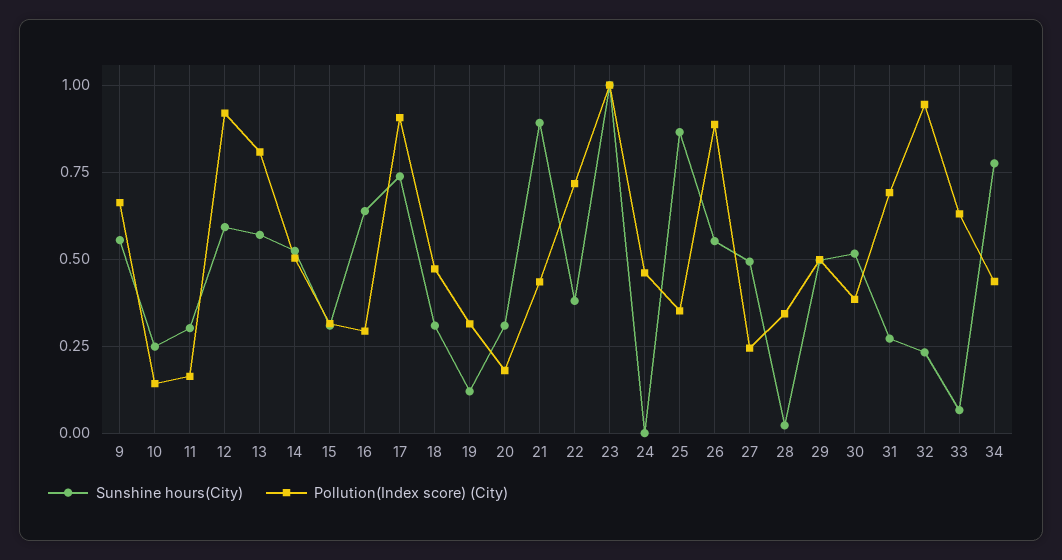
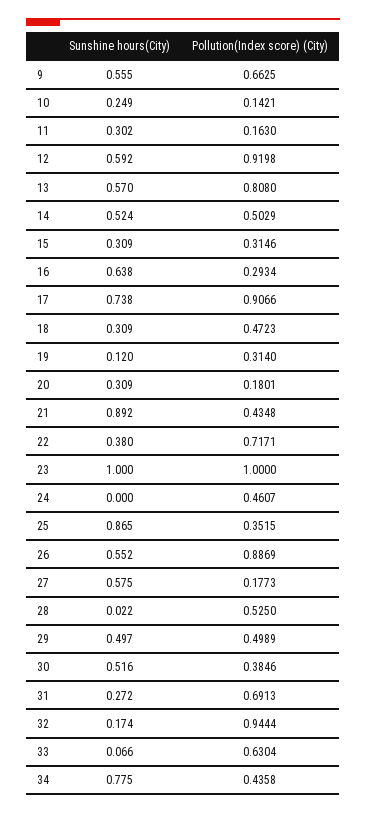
  {
    "Sunshine hours(City)": {
      "9": 0.555,
      "10": 0.249,
      "11": 0.302,
      "12": 0.592,
      "13": 0.57,
      "14": 0.524,
      "15": 0.309,
      "16": 0.638,
      "17": 0.738,
      "18": 0.309,
      "19": 0.12,
      "20": 0.309,
      "21": 0.892,
      "22": 0.38,
      "23": 1,
      "24": 0,
      "25": 0.865,
      "26": 0.552,
-     "27": 0.5,
+     "27": 0.575,
      "28": 0.022,
      "29": 0.497,
      "30": 0.516,
      "31": 0.272,
-     "32": 0.225,
+     "32": 0.174,
      "33": 0.066,
      "34": 0.775
    },
    "Pollution(Index score) (City)": {
      "9": 0.6625,
      "10": 0.1421,
      "11": 0.163,
      "12": 0.9198,
      "13": 0.808,
      "14": 0.5029,
      "15": 0.3146,
      "16": 0.2934,
      "17": 0.9066,
      "18": 0.4723,
      "19": 0.314,
      "20": 0.1801,
      "21": 0.4348,
      "22": 0.7171,
      "23": 1,
      "24": 0.4607,
      "25": 0.3515,
      "26": 0.8869,
-     "27": 0.25,
+     "27": 0.1773,
-     "28": 0.35,
+     "28": 0.525,
      "29": 0.4989,
      "30": 0.3846,
      "31": 0.6913,
      "32": 0.9444,
      "33": 0.6304,
      "34": 0.4358
    }
  }

